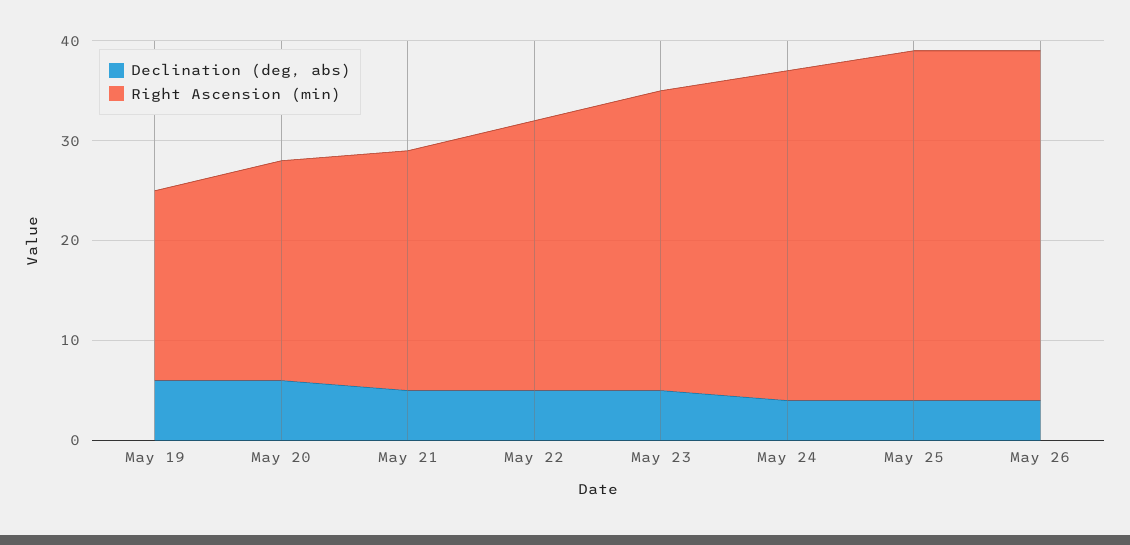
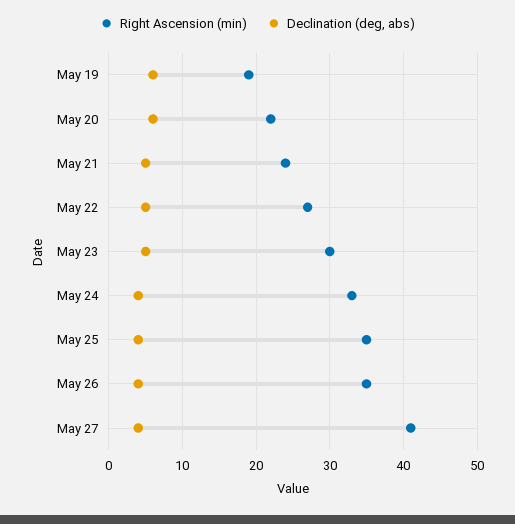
  {
    "Declination (deg, abs)": {
      "May 19": 6,
      "May 20": 6,
      "May 21": 5,
      "May 22": 5,
      "May 23": 5,
      "May 24": 4,
      "May 25": 4,
-     "May 26": 4
+     "May 26": 4,
+     "May 27": 4
    },
    "Right Ascension (min)": {
      "May 19": 19,
      "May 20": 22,
      "May 21": 24,
      "May 22": 27,
      "May 23": 30,
      "May 24": 33,
      "May 25": 35,
-     "May 26": 35
+     "May 26": 35,
+     "May 27": 41
    }
  }

